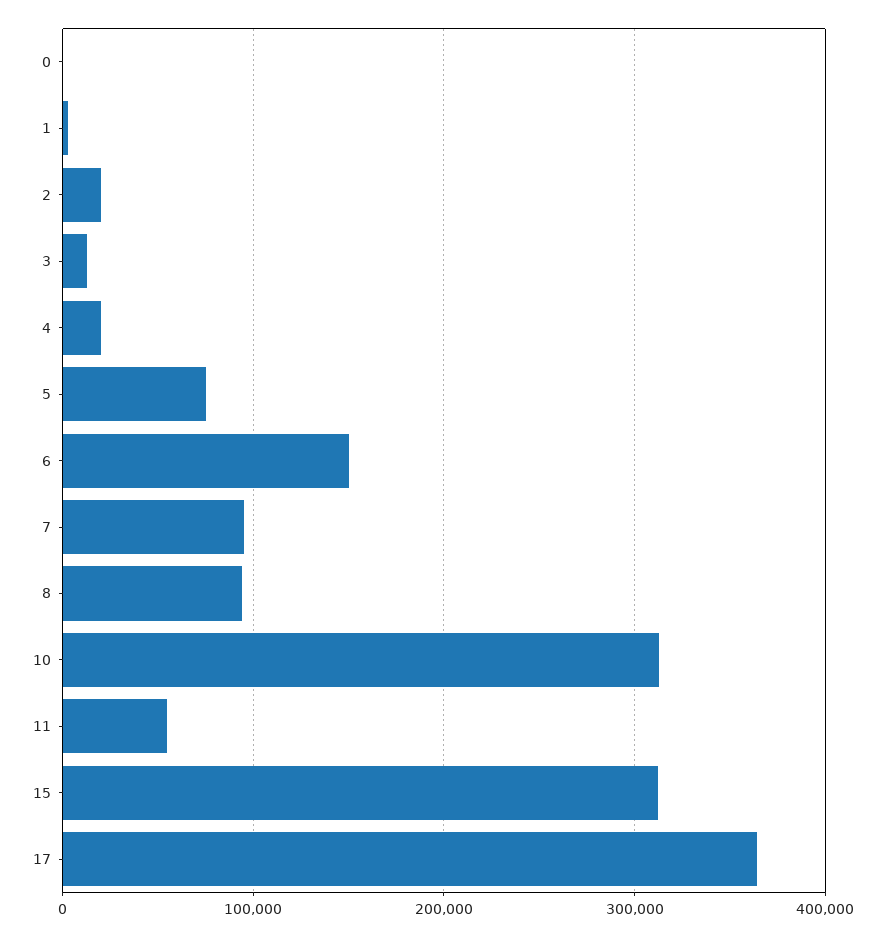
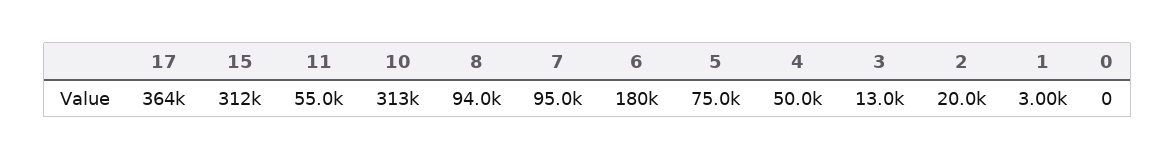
  {
    "0": 0,
    "1": 3000,
    "2": 20000,
    "3": 13000,
-   "4": 20000,
+   "4": 50000,
    "5": 75000,
-   "6": 150000,
+   "6": 180000,
    "7": 95000,
    "8": 94000,
    "10": 313000,
    "11": 55000,
    "15": 312000,
    "17": 364000
  }

